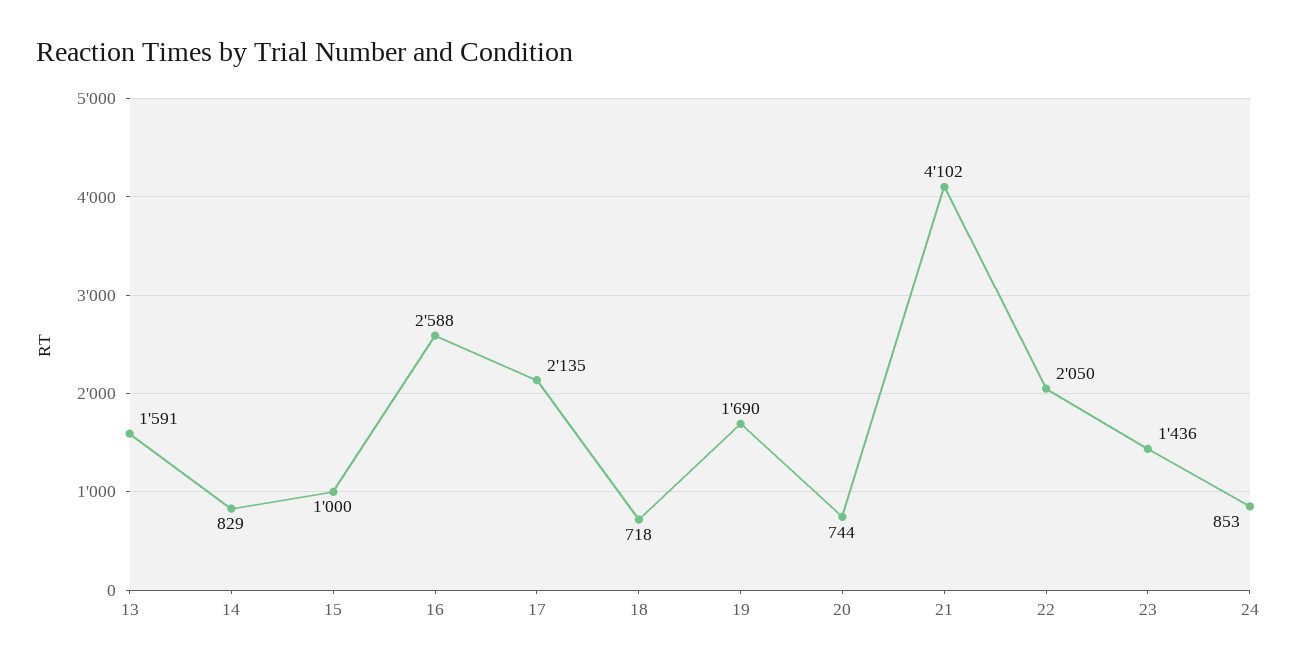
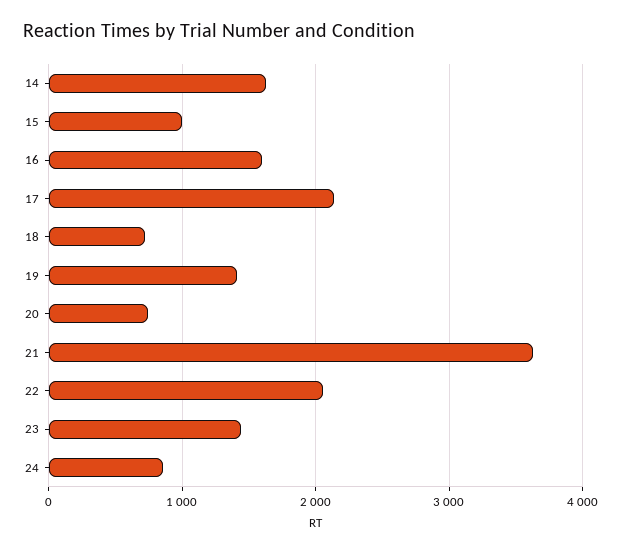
  {
-   "13": 1591,
-   "14": 829,
+   "14": 1600,
    "15": 1000,
-   "16": 2588,
+   "16": 1600,
    "17": 2135,
    "18": 718,
-   "19": 1690,
+   "19": 1400,
    "20": 744,
-   "21": 4102,
+   "21": 3600,
    "22": 2050,
    "23": 1436,
    "24": 853
  }

